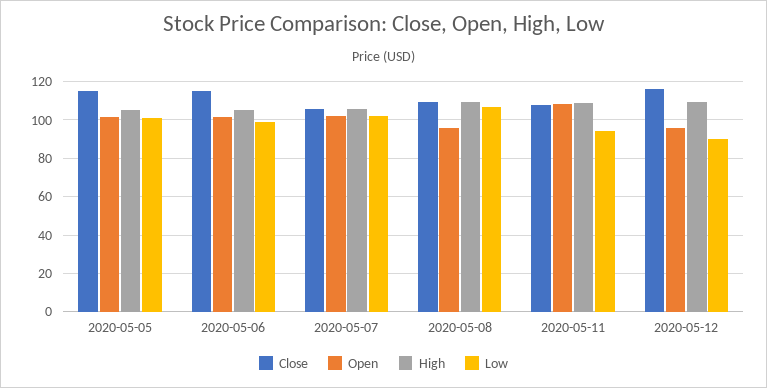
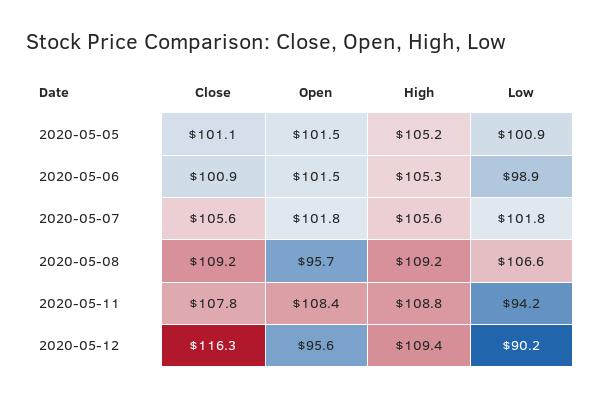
  {
    "Close": {
-     "2020-05-05": 115,
+     "2020-05-05": 101.1,
-     "2020-05-06": 115,
+     "2020-05-06": 100.9,
      "2020-05-07": 105.6,
      "2020-05-08": 109.2,
      "2020-05-11": 107.8,
      "2020-05-12": 116.3
    },
    "Open": {
      "2020-05-05": 101.5,
      "2020-05-06": 101.5,
      "2020-05-07": 101.8,
      "2020-05-08": 95.7,
      "2020-05-11": 108.4,
      "2020-05-12": 95.6
    },
    "High": {
      "2020-05-05": 105.2,
      "2020-05-06": 105.3,
      "2020-05-07": 105.6,
      "2020-05-08": 109.2,
      "2020-05-11": 108.8,
      "2020-05-12": 109.4
    },
    "Low": {
      "2020-05-05": 100.9,
      "2020-05-06": 98.9,
      "2020-05-07": 101.8,
      "2020-05-08": 106.6,
      "2020-05-11": 94.2,
      "2020-05-12": 90.2
    }
  }

